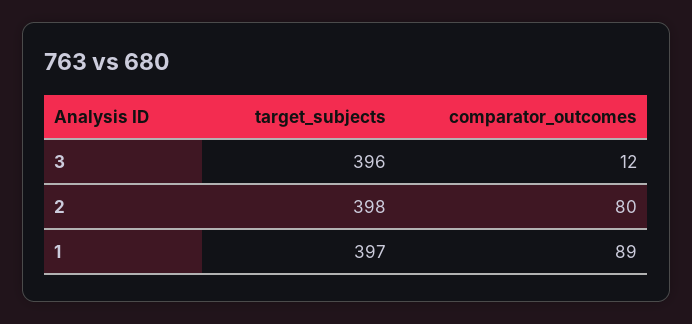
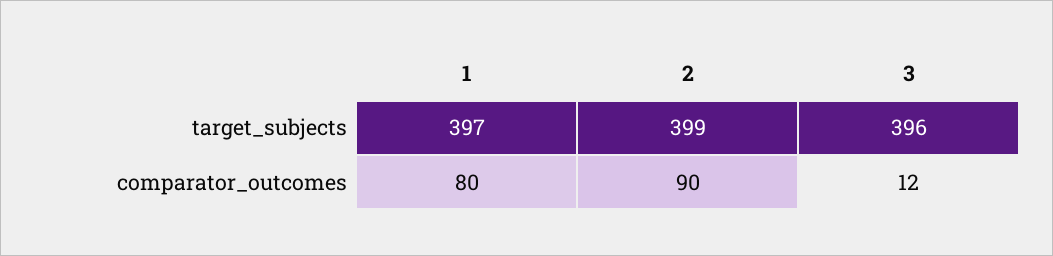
  {
    "target_subjects": {
      "3": 396,
-     "2": 398,
+     "2": 399,
      "1": 397
    },
    "comparator_outcomes": {
      "3": 12,
-     "2": 80,
+     "2": 90,
-     "1": 89
+     "1": 80
    }
  }

